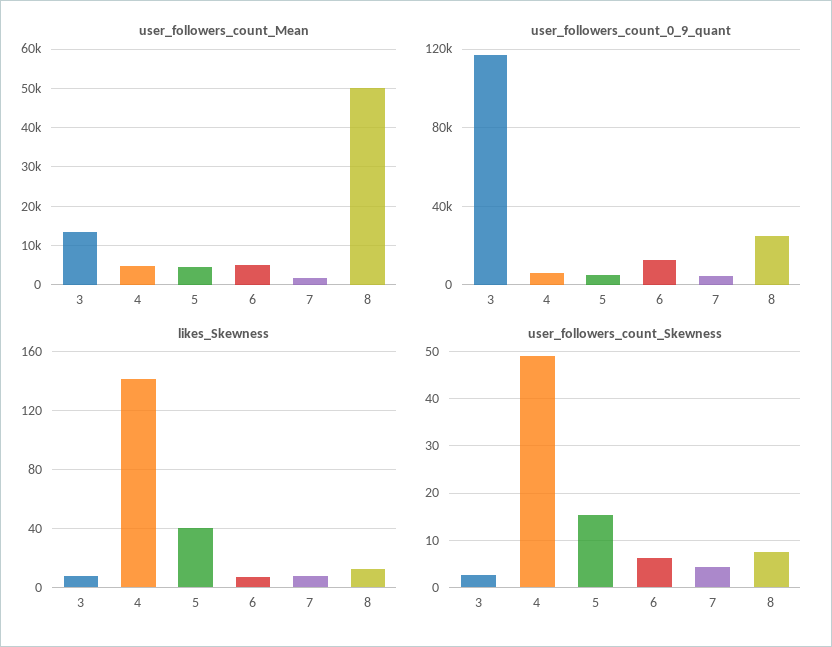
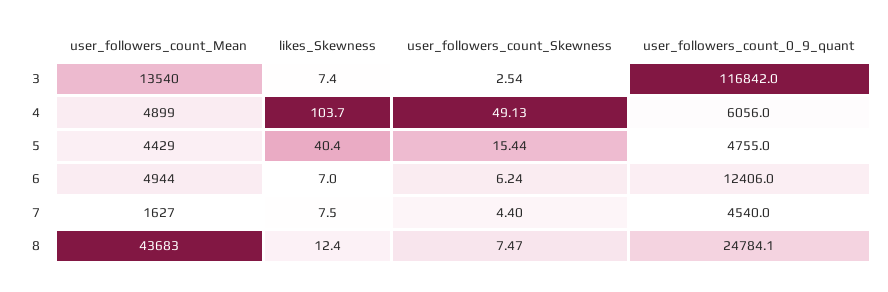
  {
    "user_followers_count_Mean": {
      "3": 13540,
      "4": 4899,
      "5": 4429,
      "6": 4944,
      "7": 1627,
-     "8": 50000
+     "8": 43683
    },
    "user_followers_count_0_9_quant": {
      "3": 116842,
      "4": 6056,
      "5": 4755,
      "6": 12406,
      "7": 4540,
      "8": 24784.1
    },
    "likes_Skewness": {
      "3": 7.4,
-     "4": 140,
+     "4": 103.7,
      "5": 40.4,
      "6": 7,
      "7": 7.5,
      "8": 12.4
    },
    "user_followers_count_Skewness": {
      "3": 2.54,
      "4": 49.13,
      "5": 15.44,
      "6": 6.24,
      "7": 4.4,
      "8": 7.47
    }
  }

